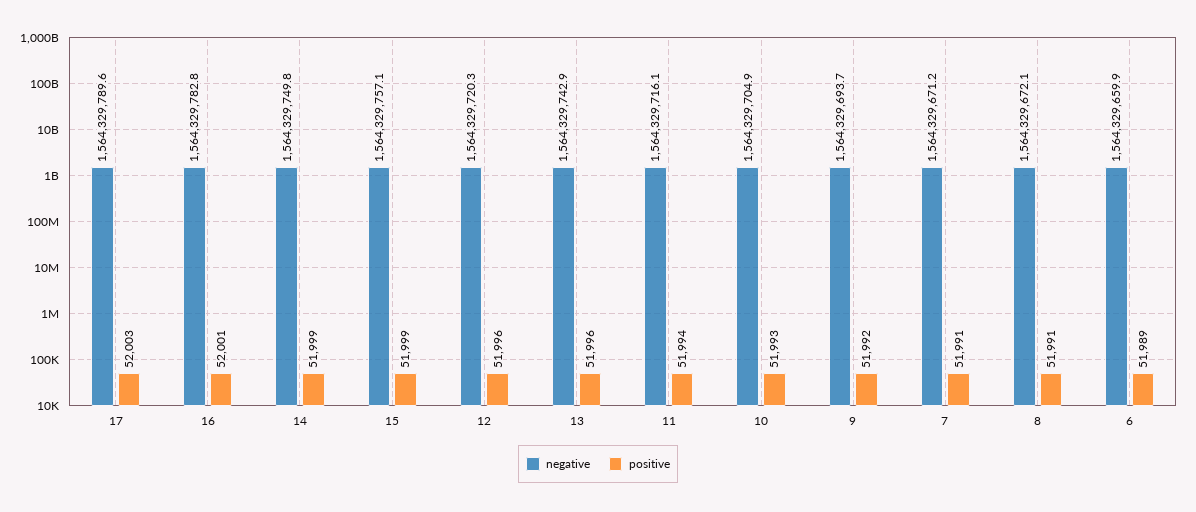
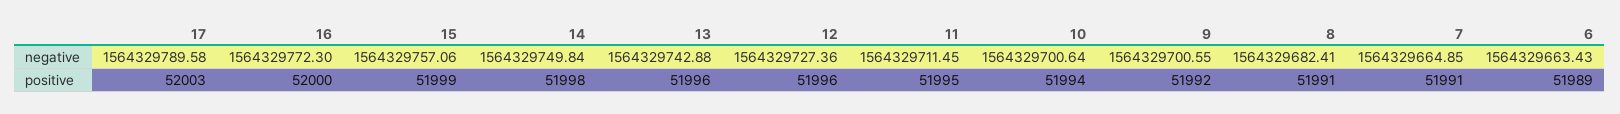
  {
    "negative": {
      "17": 1564329789.58,
-     "16": 1564329782.8,
+     "16": 1564329772.3,
      "14": 1564329749.84,
      "15": 1564329757.06,
-     "12": 1564329720.3,
+     "12": 1564329727.36,
      "13": 1564329742.88,
-     "11": 1564329716.1,
+     "11": 1564329711.45,
-     "10": 1564329704.9,
+     "10": 1564329700.64,
-     "9": 1564329693.7,
+     "9": 1564329700.55,
-     "7": 1564329671.2,
+     "7": 1564329664.85,
-     "8": 1564329672.1,
+     "8": 1564329682.41,
-     "6": 1564329659.9
+     "6": 1564329663.43
    },
    "positive": {
      "17": 52003,
-     "16": 52001,
+     "16": 52000,
-     "14": 51999,
+     "14": 51998,
      "15": 51999,
      "12": 51996,
      "13": 51996,
-     "11": 51994,
+     "11": 51995,
-     "10": 51993,
+     "10": 51994,
      "9": 51992,
      "7": 51991,
      "8": 51991,
      "6": 51989
    }
  }

